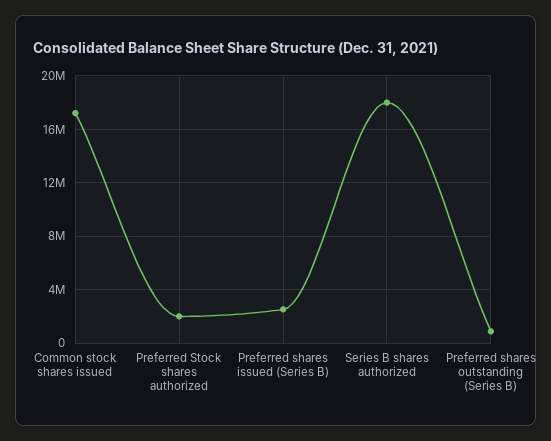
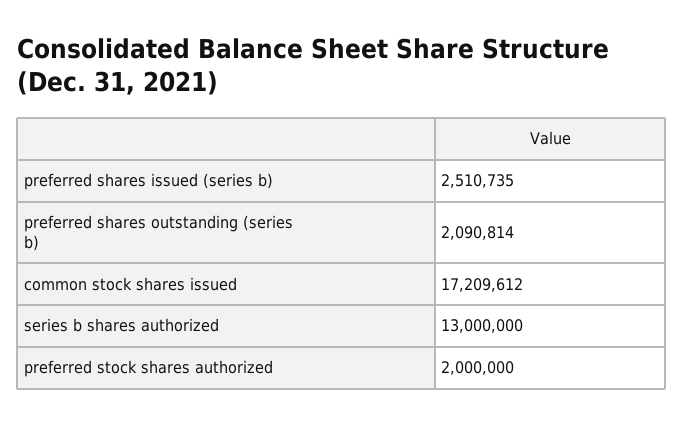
  {
    "Common stock shares issued": 17209612,
    "Preferred Stock shares authorized": 2000000,
    "Preferred shares issued (Series B)": 2510735,
-   "Series B shares authorized": 18000000,
+   "Series B shares authorized": 13000000,
-   "Preferred shares outstanding (Series B)": 1000000
+   "Preferred shares outstanding (Series B)": 2090814
  }

